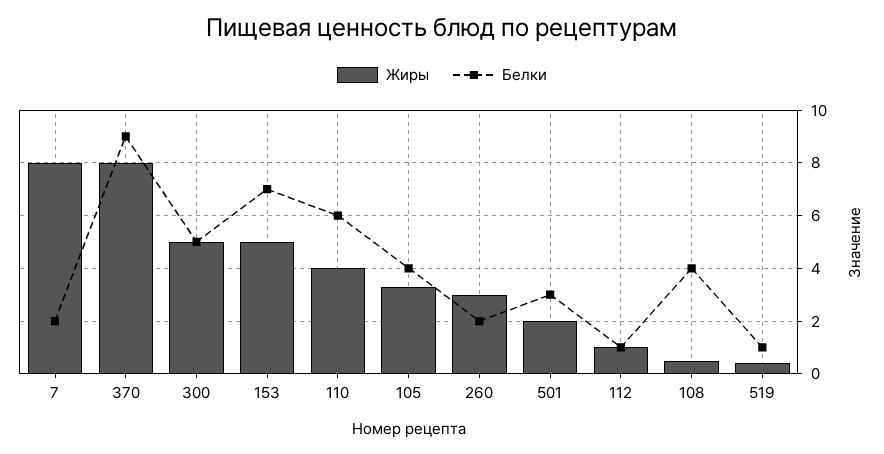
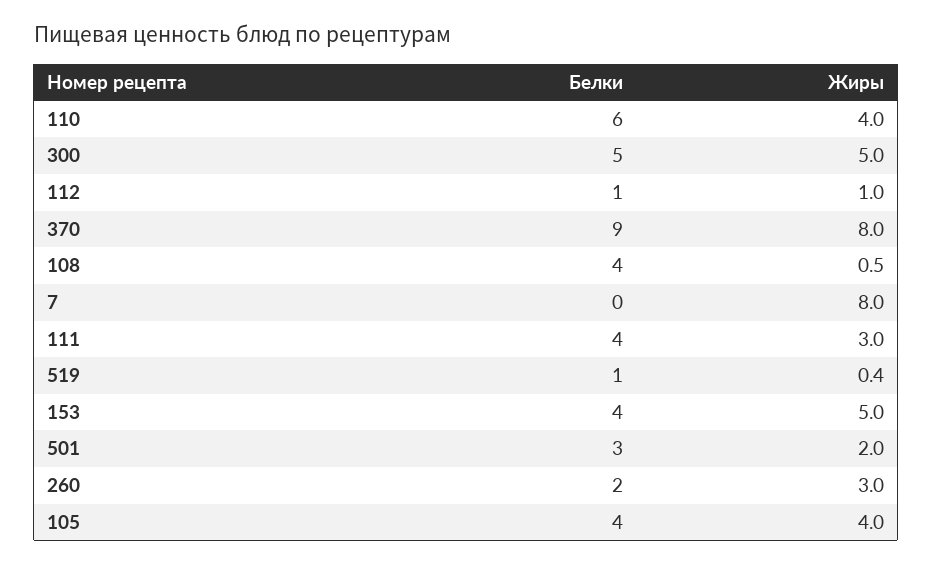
  {
    "Жиры": {
      "7": 8,
      "370": 8,
      "300": 5,
      "153": 5,
      "110": 4,
-     "105": 3.25,
+     "105": 4,
      "260": 3,
      "501": 2,
      "112": 1,
      "108": 0.5,
-     "519": 0.4
+     "519": 0.4,
+     "111": 3
    },
    "Белки": {
-     "7": 2,
+     "7": 0,
      "370": 9,
      "300": 5,
-     "153": 7,
+     "153": 4,
      "110": 6,
      "105": 4,
      "260": 2,
      "501": 3,
      "112": 1,
      "108": 4,
-     "519": 1
+     "519": 1,
+     "111": 4
    }
  }

